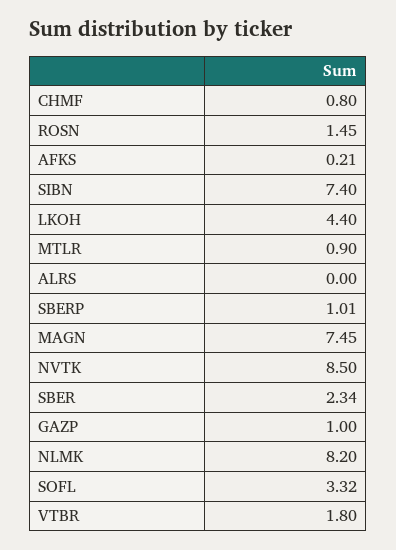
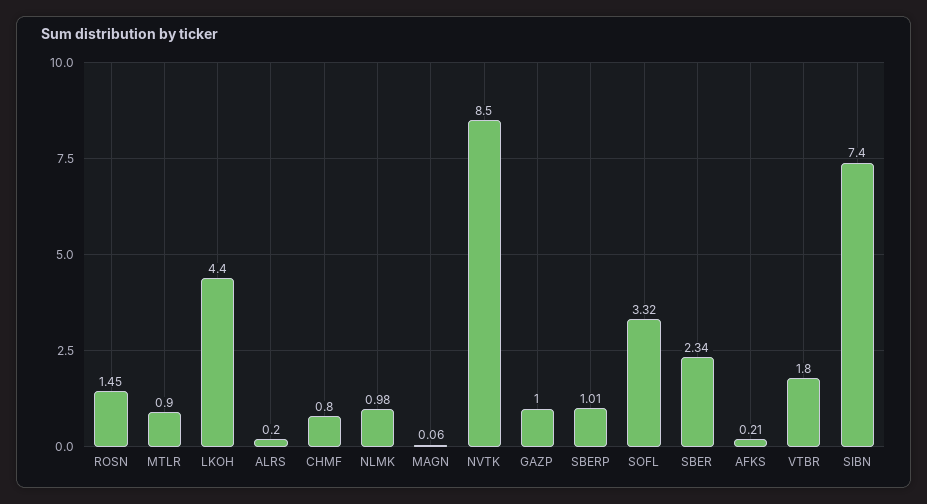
  {
    "CHMF": 0.8,
    "ROSN": 1.45,
    "AFKS": 0.21,
    "SIBN": 7.4,
    "LKOH": 4.4,
    "MTLR": 0.9,
-   "ALRS": 0,
+   "ALRS": 0.2,
    "SBERP": 1.01,
-   "MAGN": 7.45,
+   "MAGN": 0.06,
    "NVTK": 8.5,
    "SBER": 2.34,
    "GAZP": 1,
-   "NLMK": 8.2,
+   "NLMK": 0.98,
    "SOFL": 3.32,
    "VTBR": 1.8
  }

